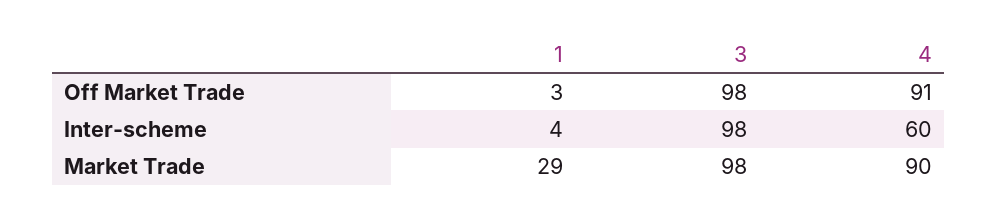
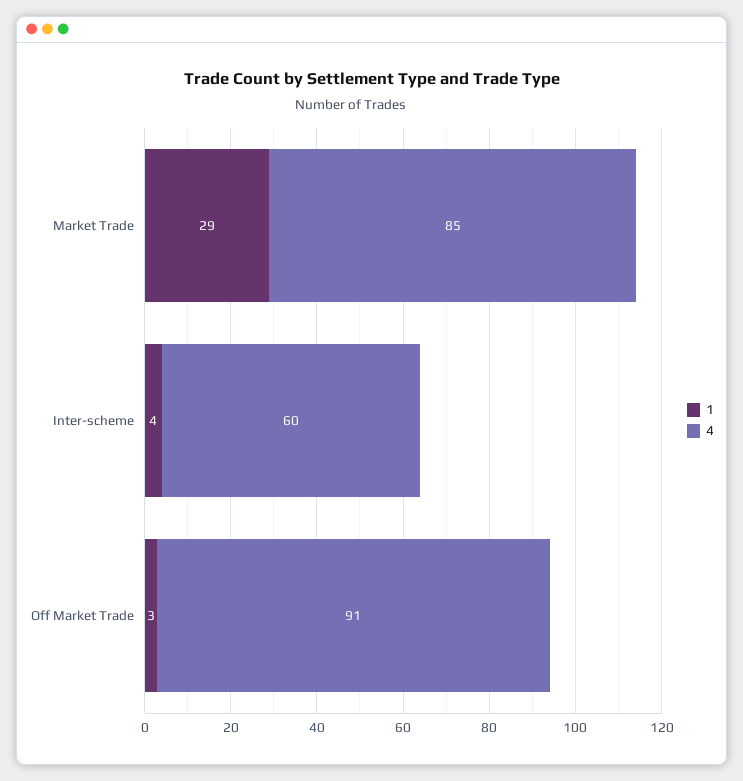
  {
    "1": {
      "Off Market Trade": 3,
      "Inter-scheme": 4,
      "Market Trade": 29
    },
-   "3": {
-     "Off Market Trade": 98,
-     "Inter-scheme": 98,
-     "Market Trade": 98
-   },
    "4": {
      "Off Market Trade": 91,
      "Inter-scheme": 60,
-     "Market Trade": 90
+     "Market Trade": 85
    }
  }

